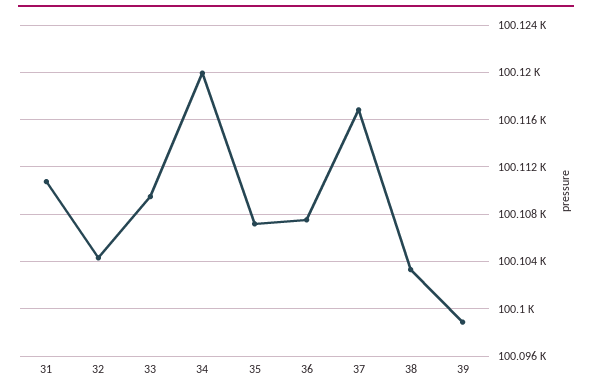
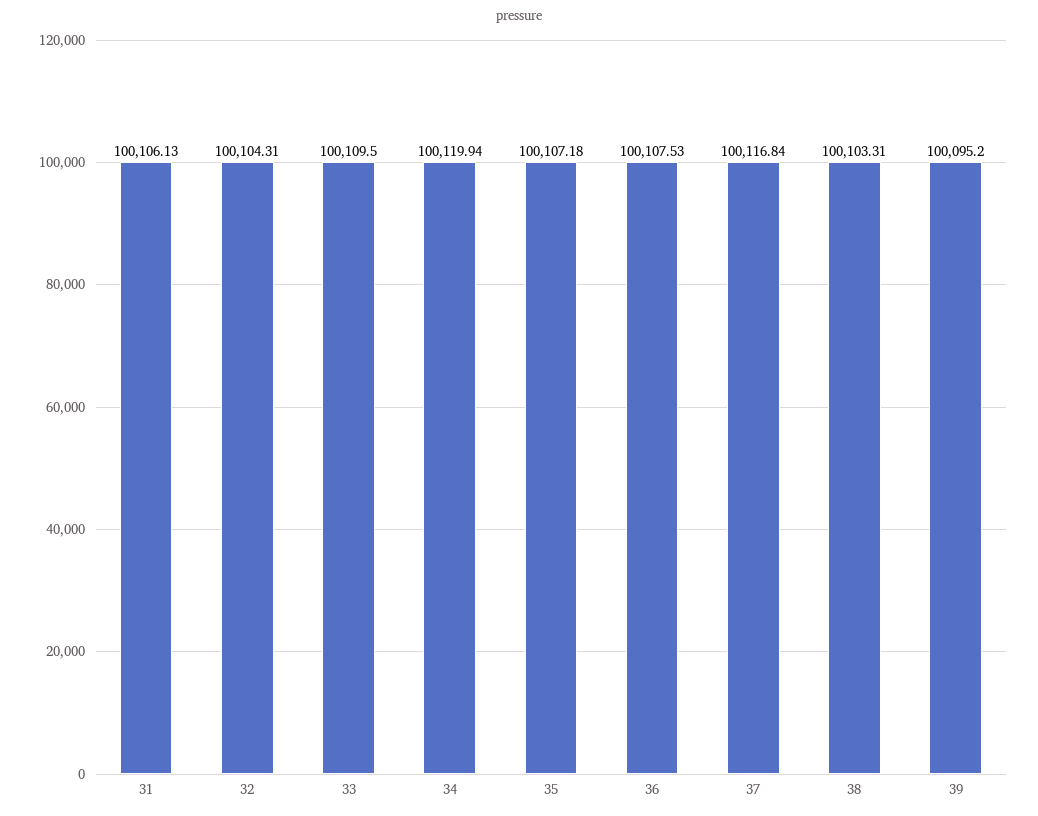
  {
-   "31": 100111,
+   "31": 100106.13,
    "32": 100104.31,
    "33": 100109.5,
    "34": 100119.94,
    "35": 100107.18,
    "36": 100107.53,
    "37": 100116.84,
    "38": 100103.31,
-   "39": 100099
+   "39": 100095.2
  }

